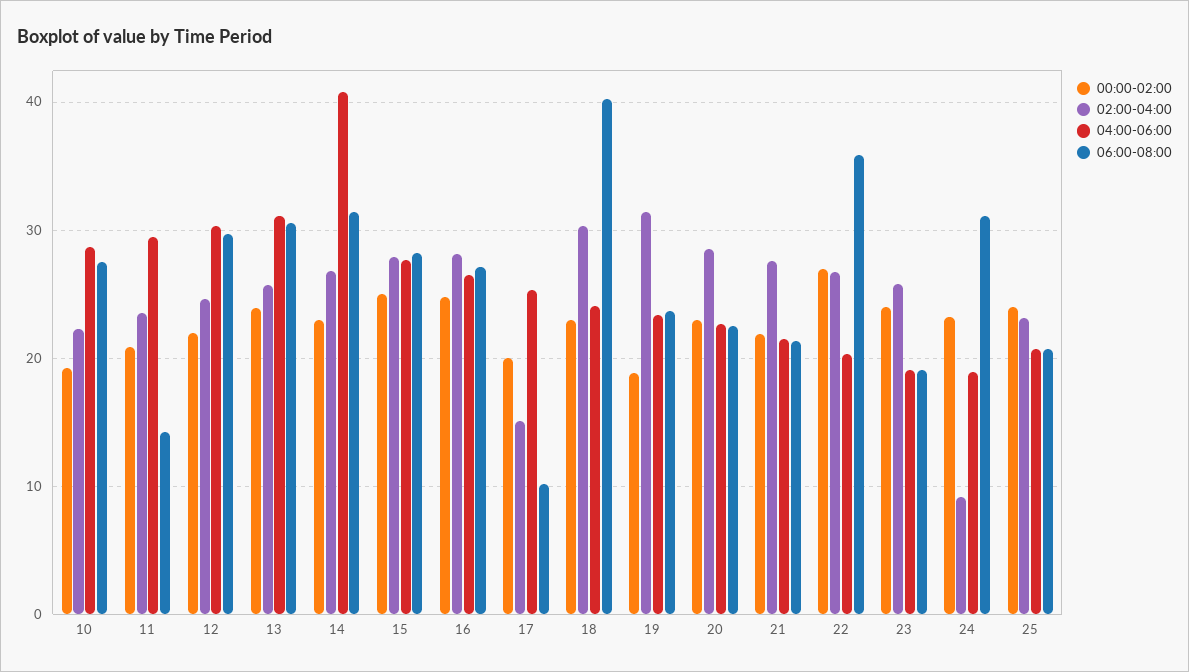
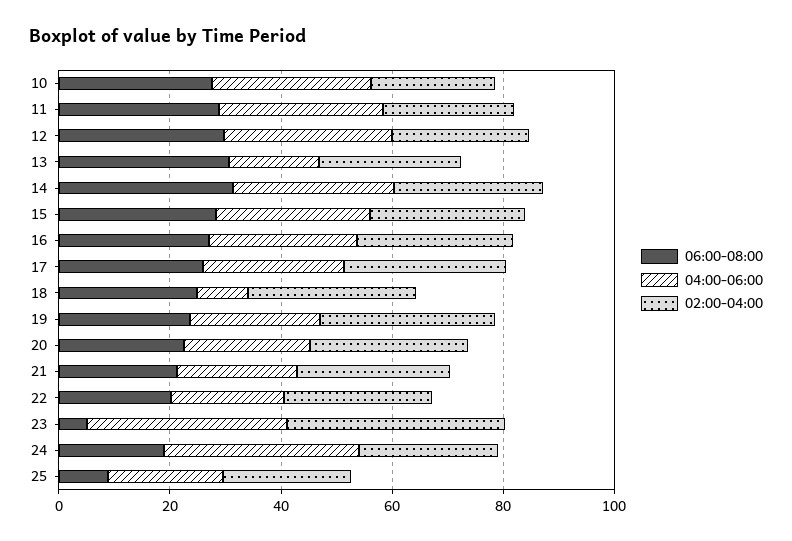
  {
-   "00:00-02:00": {
-     "10": 19,
-     "11": 21,
-     "12": 22,
-     "13": 24,
-     "14": 23,
-     "15": 25,
-     "16": 25,
-     "17": 20,
-     "18": 23,
-     "19": 19,
-     "20": 23,
-     "21": 22,
-     "22": 27,
-     "23": 24,
-     "24": 23,
-     "25": 24
-   },
    "02:00-04:00": {
      "10": 22,
      "11": 24,
      "12": 25,
      "13": 26,
      "14": 27,
      "15": 28,
      "16": 28,
-     "17": 15,
+     "17": 30,
      "18": 30,
      "19": 31,
      "20": 29,
      "21": 28,
      "22": 27,
-     "23": 26,
+     "23": 40,
-     "24": 9,
+     "24": 25,
      "25": 23
    },
    "04:00-06:00": {
      "10": 29,
      "11": 30,
      "12": 30,
-     "13": 31,
+     "13": 15,
-     "14": 41,
+     "14": 30,
      "15": 28,
      "16": 27,
      "17": 25,
-     "18": 24,
+     "18": 10,
      "19": 23,
      "20": 23,
      "21": 22,
      "22": 20,
-     "23": 19,
+     "23": 35,
-     "24": 19,
+     "24": 35,
      "25": 21
    },
    "06:00-08:00": {
      "10": 28,
-     "11": 14,
+     "11": 30,
      "12": 30,
      "13": 31,
      "14": 31,
      "15": 28,
      "16": 27,
-     "17": 10,
+     "17": 25,
-     "18": 40,
+     "18": 25,
      "19": 24,
      "20": 23,
      "21": 21,
-     "22": 36,
+     "22": 20,
-     "23": 19,
+     "23": 5,
-     "24": 31,
+     "24": 20,
-     "25": 21
+     "25": 10
    }
  }

